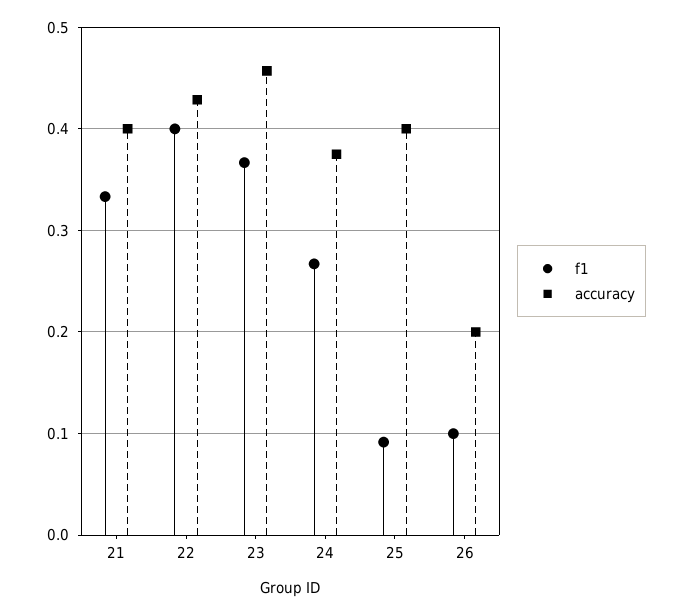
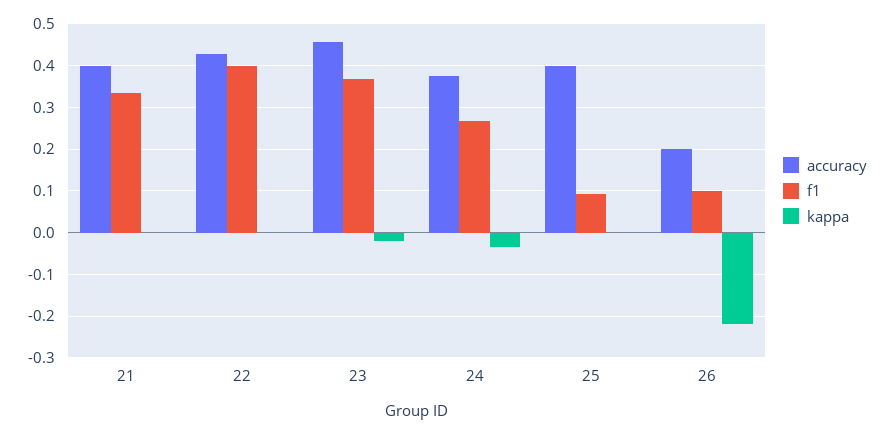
  {
    "f1": {
      "21": 0.33,
      "22": 0.4,
      "23": 0.37,
      "24": 0.27,
      "25": 0.09,
      "26": 0.1
    },
    "accuracy": {
      "21": 0.4,
      "22": 0.43,
      "23": 0.46,
      "24": 0.38,
      "25": 0.4,
      "26": 0.2
-   }
+   },
+   "kappa": {
+     "21": 0,
+     "22": 0,
+     "23": -0.02,
+     "24": -0.04,
+     "25": 0,
+     "26": -0.22
+   }
  }

